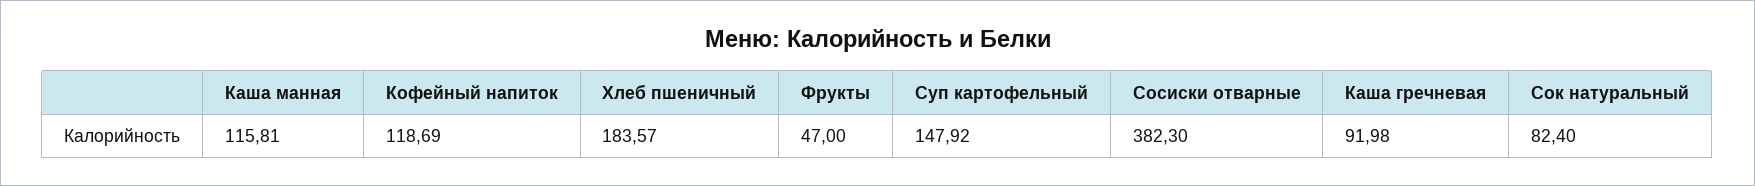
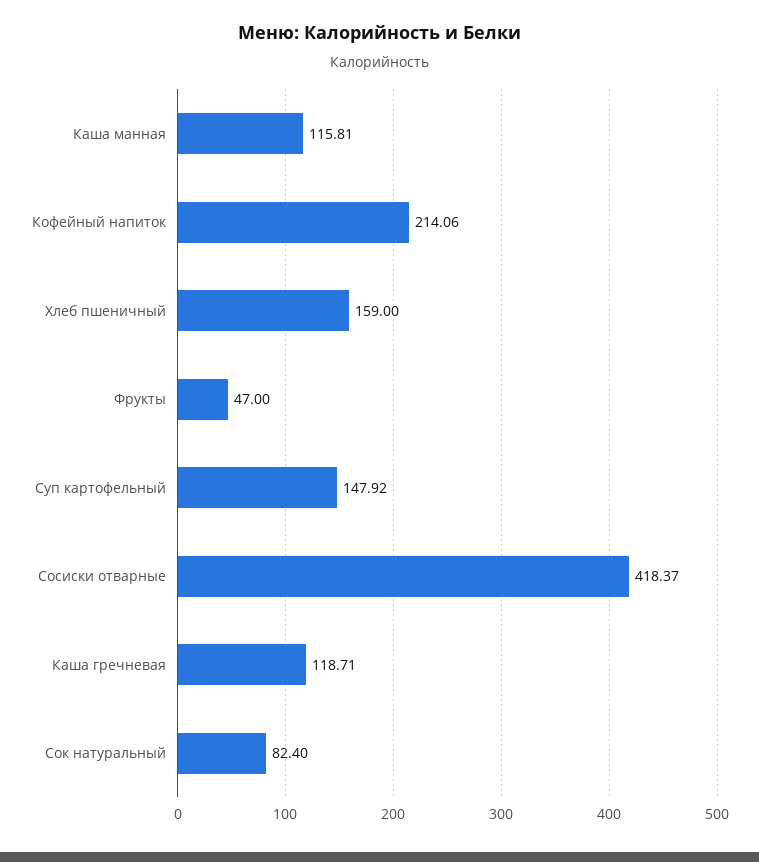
  {
    "Каша манная": 115.81,
-   "Кофейный напиток": 118.69,
+   "Кофейный напиток": 214.06,
-   "Хлеб пшеничный": 183.57,
+   "Хлеб пшеничный": 159,
    "Фрукты": 47,
    "Суп картофельный": 147.92,
-   "Сосиски отварные": 382.3,
+   "Сосиски отварные": 418.37,
-   "Каша гречневая": 91.98,
+   "Каша гречневая": 118.71,
    "Сок натуральный": 82.4
  }

